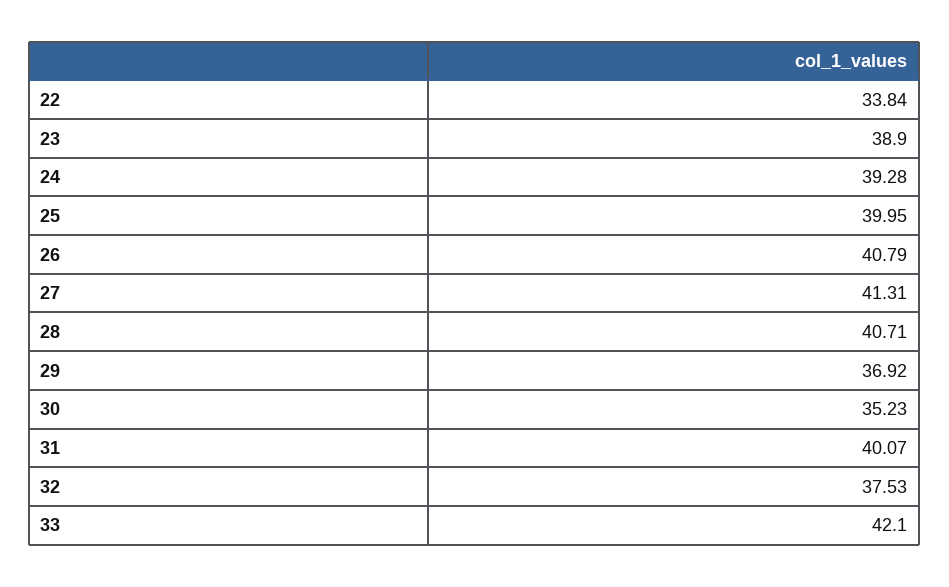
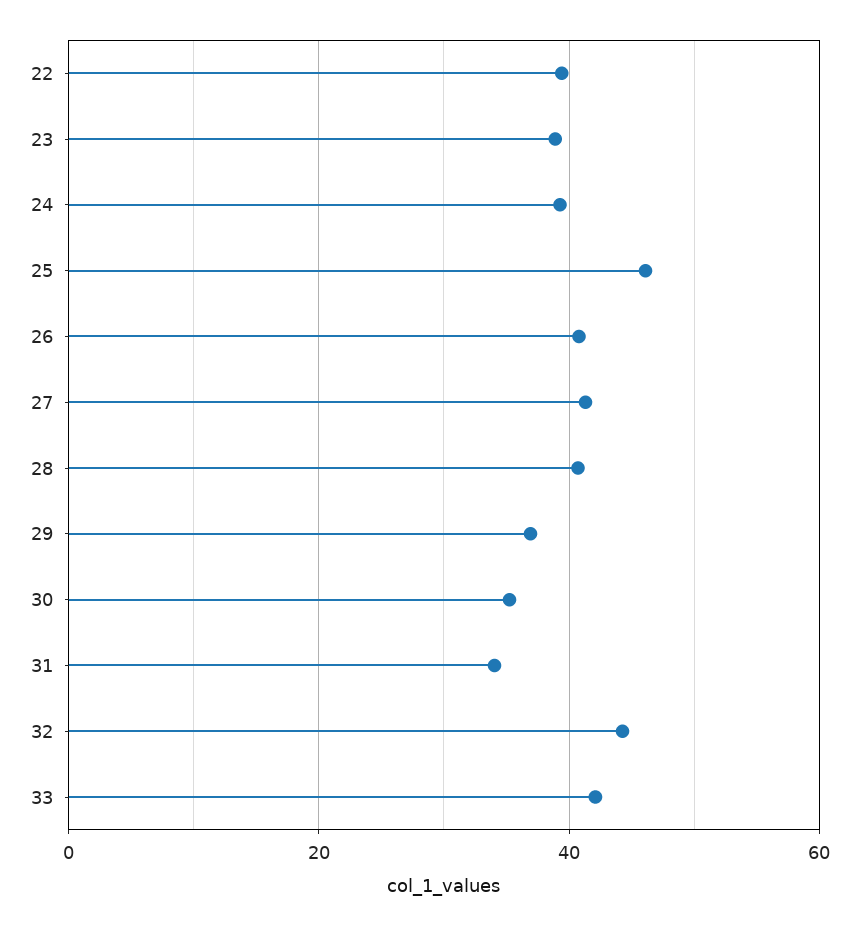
  {
-   "22": 33.84,
+   "22": 40,
    "23": 38.9,
    "24": 39.28,
-   "25": 39.95,
+   "25": 46,
    "26": 40.79,
    "27": 41.31,
    "28": 40.71,
    "29": 36.92,
    "30": 35.23,
-   "31": 40.07,
+   "31": 34,
-   "32": 37.53,
+   "32": 44,
    "33": 42.1
  }

